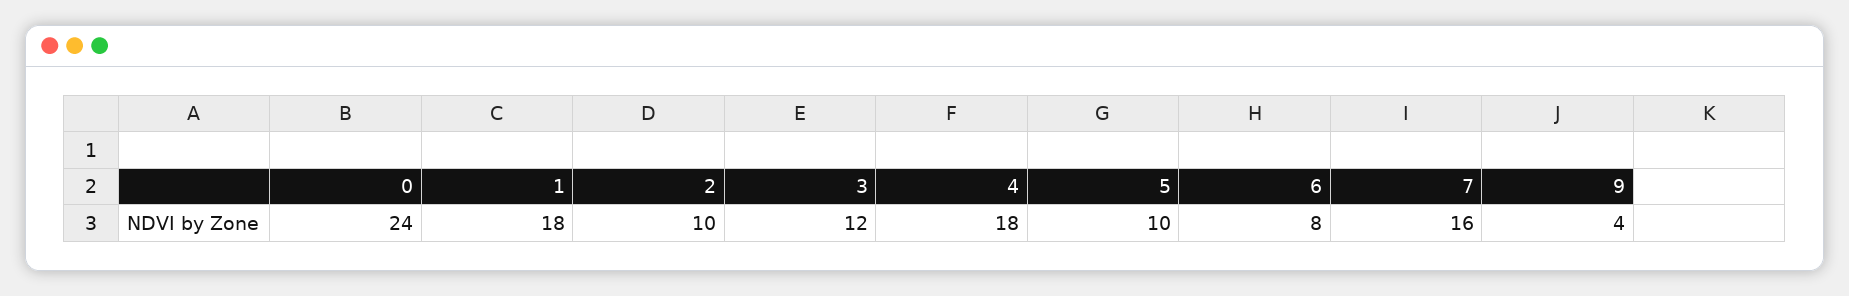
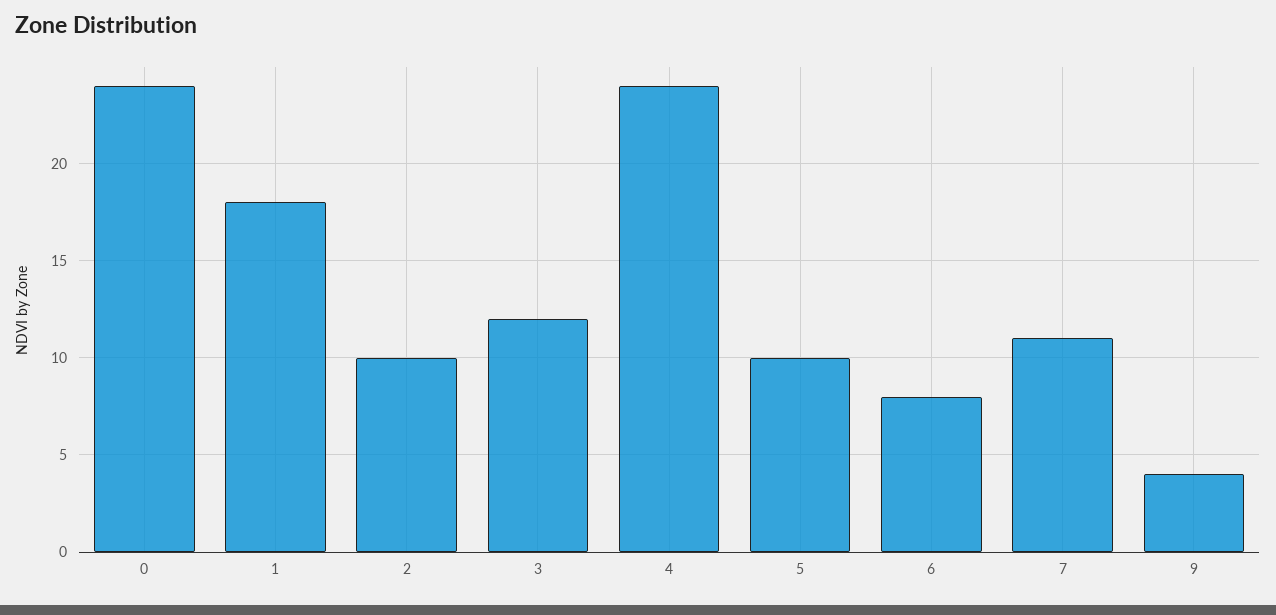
  {
    "0": 24,
    "1": 18,
    "2": 10,
    "3": 12,
-   "4": 18,
+   "4": 24,
    "5": 10,
    "6": 8,
-   "7": 16,
+   "7": 11,
    "9": 4
  }

